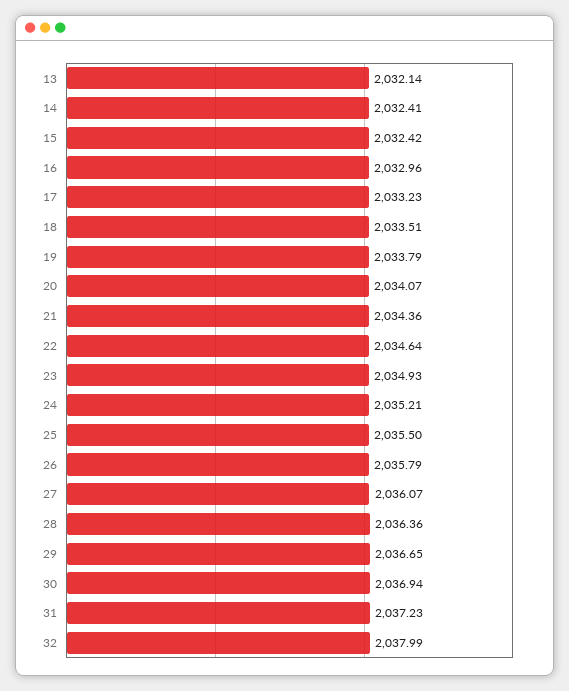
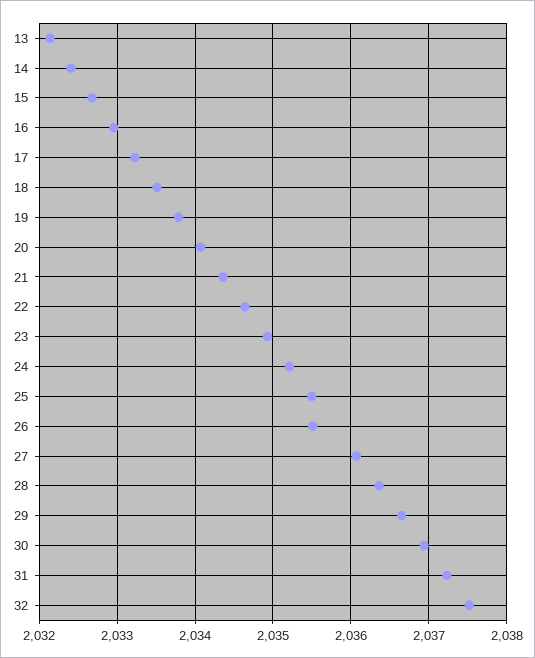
  {
    "13": 2032.14,
    "14": 2032.41,
-   "15": 2032.42,
+   "15": 2032.7,
    "16": 2032.96,
    "17": 2033.23,
    "18": 2033.51,
    "19": 2033.79,
    "20": 2034.07,
    "21": 2034.36,
    "22": 2034.64,
    "23": 2034.93,
    "24": 2035.21,
    "25": 2035.5,
-   "26": 2035.79,
+   "26": 2035.5,
    "27": 2036.07,
    "28": 2036.36,
    "29": 2036.65,
    "30": 2036.94,
    "31": 2037.23,
-   "32": 2037.99
+   "32": 2037.5
  }

